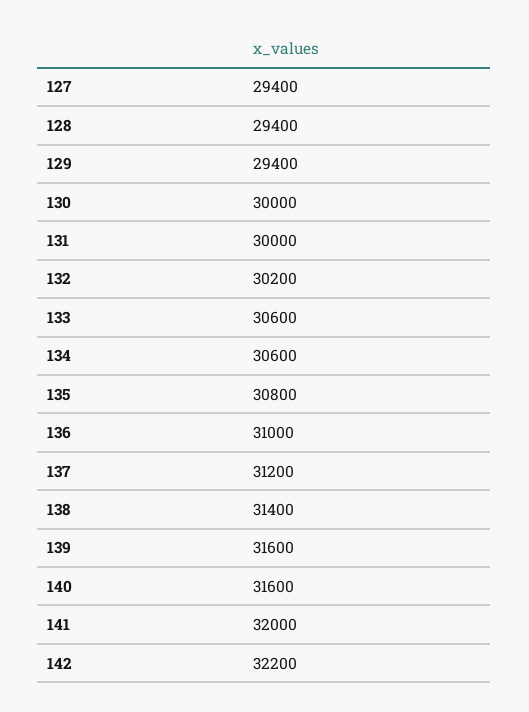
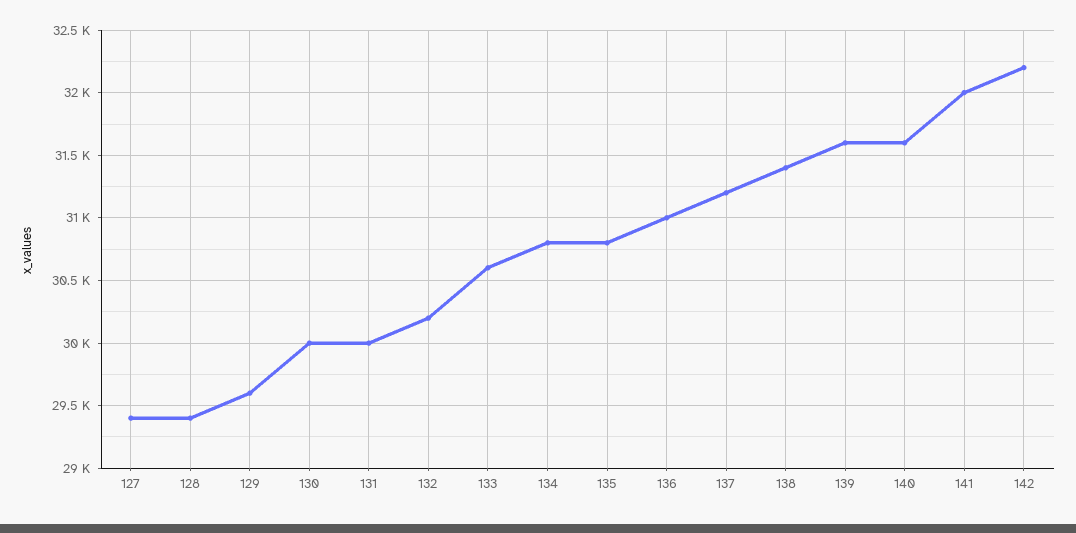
  {
    "127": 29400,
    "128": 29400,
-   "129": 29400,
+   "129": 29600,
    "130": 30000,
    "131": 30000,
    "132": 30200,
    "133": 30600,
-   "134": 30600,
+   "134": 30800,
    "135": 30800,
    "136": 31000,
    "137": 31200,
    "138": 31400,
    "139": 31600,
    "140": 31600,
    "141": 32000,
    "142": 32200
  }

